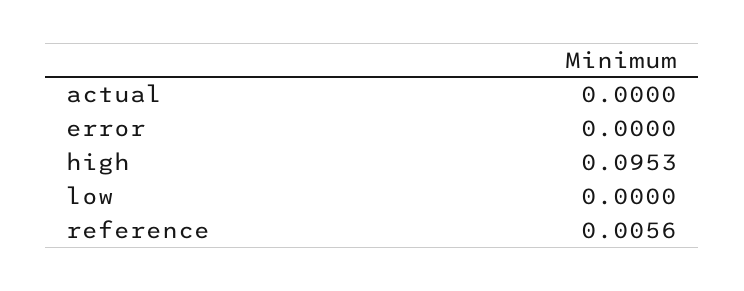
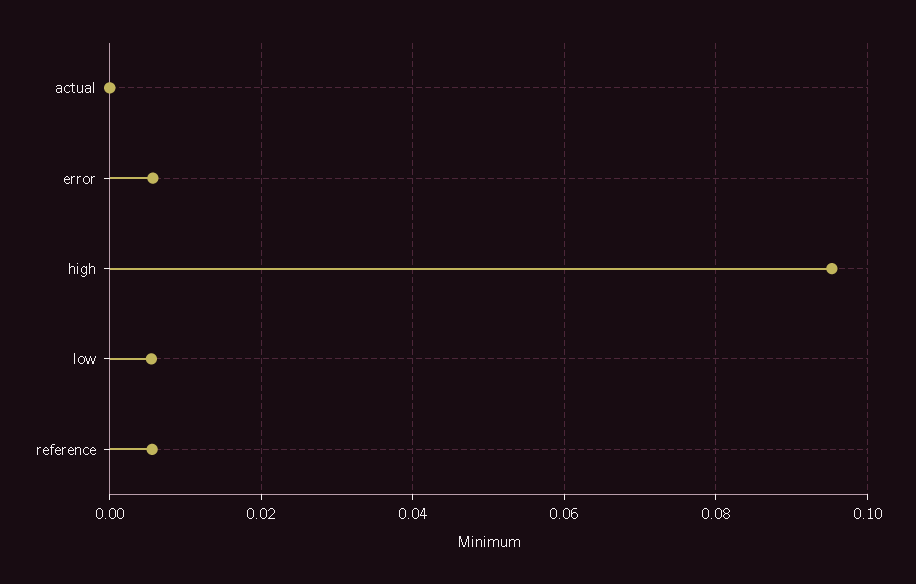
  {
    "actual": 0,
-   "error": 0,
+   "error": 0.006,
    "high": 0.0953,
-   "low": 0,
+   "low": 0.006,
    "reference": 0.0056
  }

